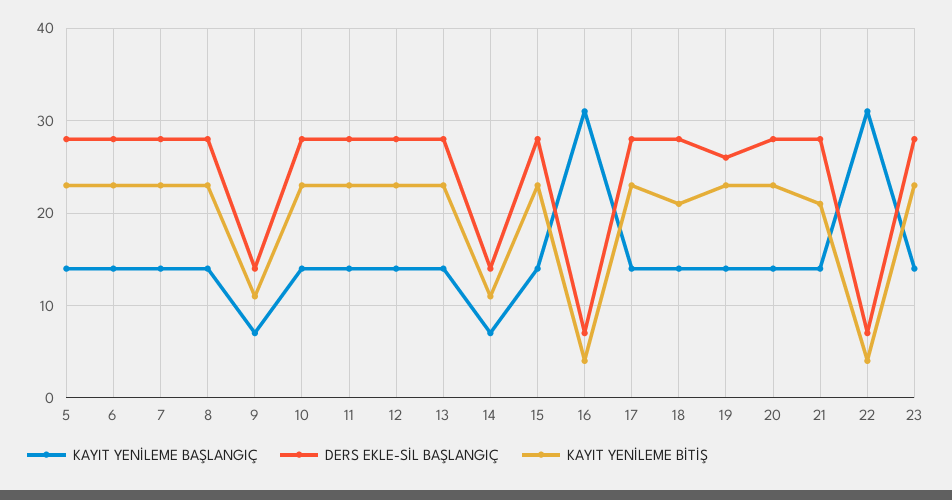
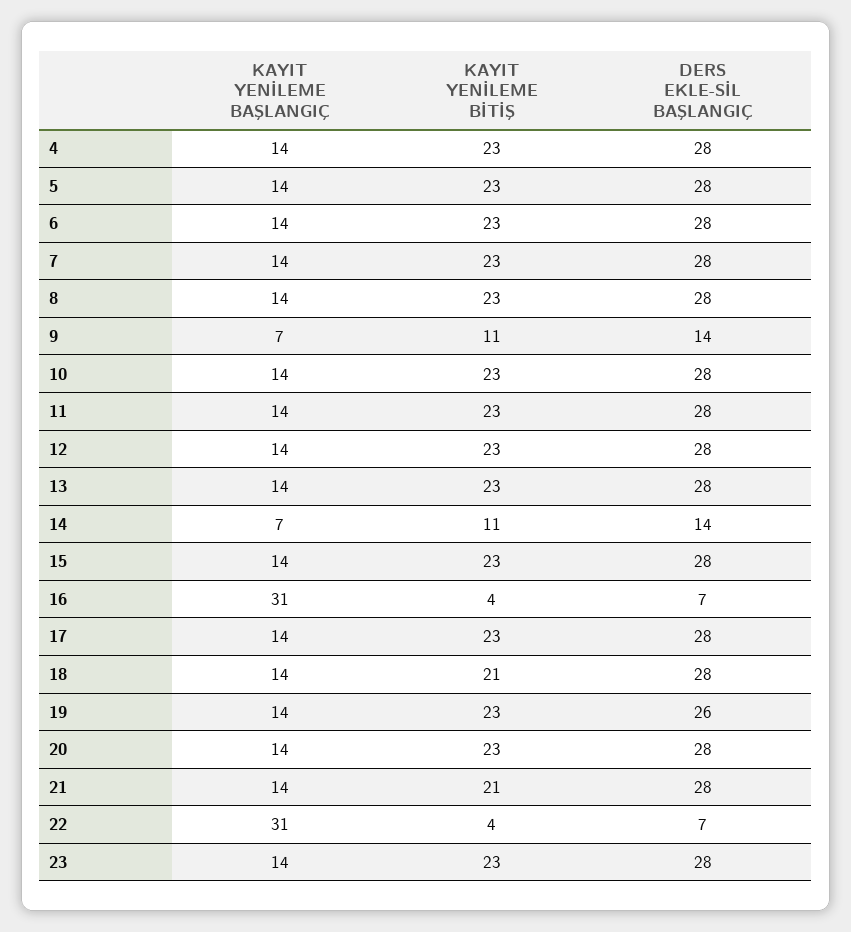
  {
    "KAYIT YENİLEME BAŞLANGIÇ": {
      "5": 14,
      "6": 14,
      "7": 14,
      "8": 14,
      "9": 7,
      "10": 14,
      "11": 14,
      "12": 14,
      "13": 14,
      "14": 7,
      "15": 14,
      "16": 31,
      "17": 14,
      "18": 14,
      "19": 14,
      "20": 14,
      "21": 14,
      "22": 31,
-     "23": 14
+     "23": 14,
+     "4": 14
    },
    "DERS EKLE-SİL BAŞLANGIÇ": {
      "5": 28,
      "6": 28,
      "7": 28,
      "8": 28,
      "9": 14,
      "10": 28,
      "11": 28,
      "12": 28,
      "13": 28,
      "14": 14,
      "15": 28,
      "16": 7,
      "17": 28,
      "18": 28,
      "19": 26,
      "20": 28,
      "21": 28,
      "22": 7,
-     "23": 28
+     "23": 28,
+     "4": 28
    },
    "KAYIT YENİLEME BİTİŞ": {
      "5": 23,
      "6": 23,
      "7": 23,
      "8": 23,
      "9": 11,
      "10": 23,
      "11": 23,
      "12": 23,
      "13": 23,
      "14": 11,
      "15": 23,
      "16": 4,
      "17": 23,
      "18": 21,
      "19": 23,
      "20": 23,
      "21": 21,
      "22": 4,
-     "23": 23
+     "23": 23,
+     "4": 23
    }
  }

